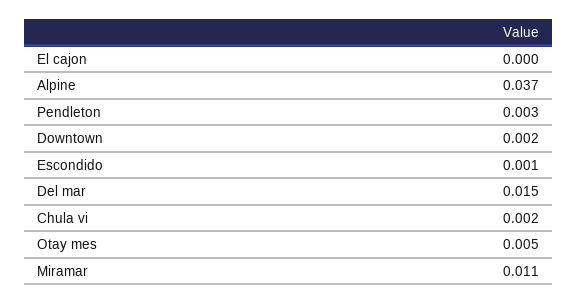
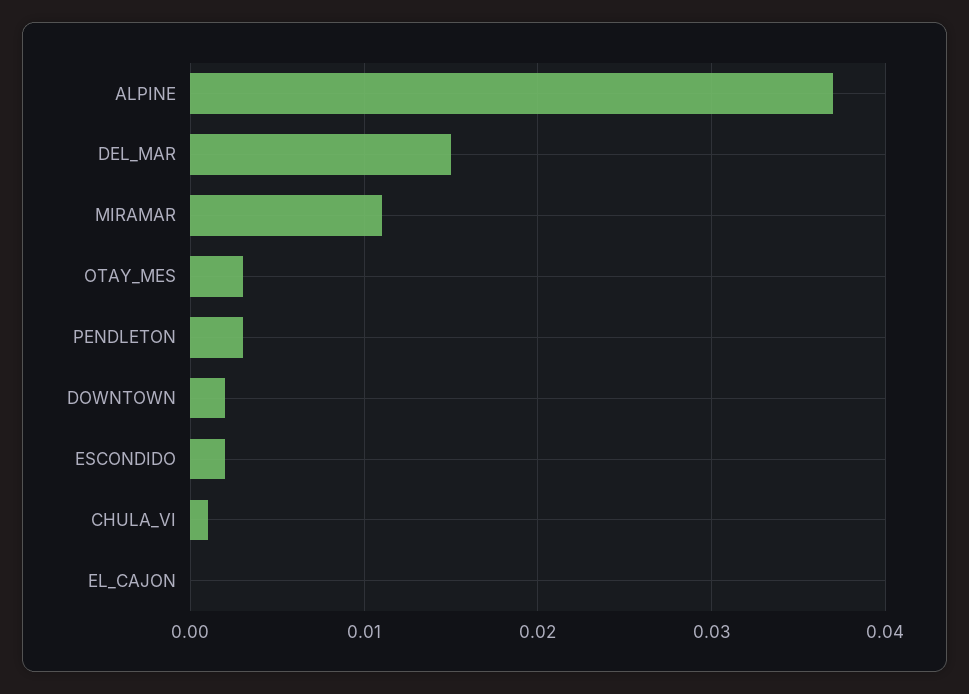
  {
    "El cajon": 0,
    "Alpine": 0.037,
    "Pendleton": 0.003,
    "Downtown": 0.002,
-   "Escondido": 0.001,
+   "Escondido": 0.002,
    "Del mar": 0.015,
-   "Chula vi": 0.002,
+   "Chula vi": 0.001,
-   "Otay mes": 0.005,
+   "Otay mes": 0.003,
    "Miramar": 0.011
  }

